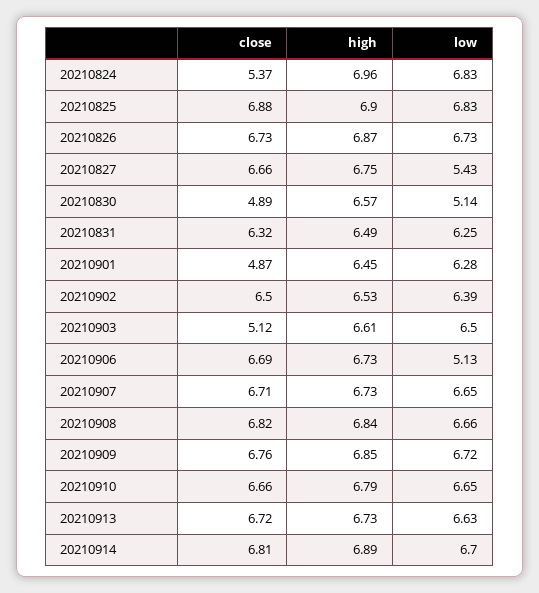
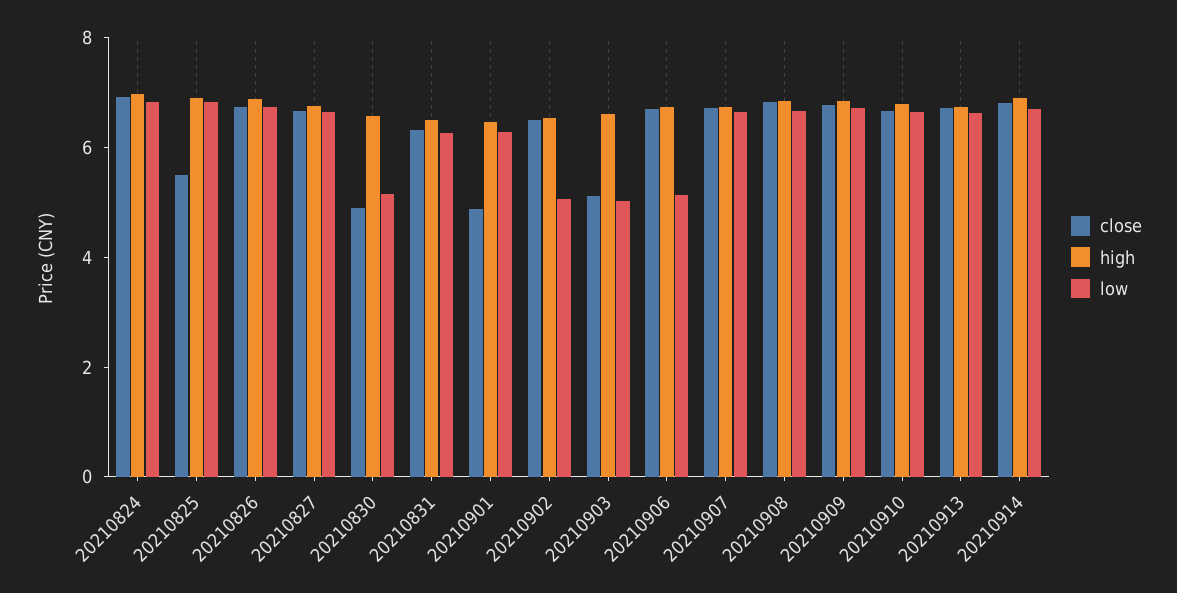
  {
    "close": {
-     "20210824": 5.37,
+     "20210824": 7,
-     "20210825": 6.88,
+     "20210825": 5.5,
      "20210826": 6.73,
      "20210827": 6.66,
      "20210830": 4.89,
      "20210831": 6.32,
      "20210901": 4.87,
      "20210902": 6.5,
      "20210903": 5.12,
      "20210906": 6.69,
      "20210907": 6.71,
      "20210908": 6.82,
      "20210909": 6.76,
      "20210910": 6.66,
      "20210913": 6.72,
      "20210914": 6.81
    },
    "high": {
      "20210824": 6.96,
      "20210825": 6.9,
      "20210826": 6.87,
      "20210827": 6.75,
      "20210830": 6.57,
      "20210831": 6.49,
      "20210901": 6.45,
      "20210902": 6.53,
      "20210903": 6.61,
      "20210906": 6.73,
      "20210907": 6.73,
      "20210908": 6.84,
      "20210909": 6.85,
      "20210910": 6.79,
      "20210913": 6.73,
      "20210914": 6.89
    },
    "low": {
      "20210824": 6.83,
      "20210825": 6.83,
      "20210826": 6.73,
-     "20210827": 5.43,
+     "20210827": 6.5,
      "20210830": 5.14,
      "20210831": 6.25,
      "20210901": 6.28,
-     "20210902": 6.39,
+     "20210902": 5,
-     "20210903": 6.5,
+     "20210903": 5,
      "20210906": 5.13,
      "20210907": 6.65,
      "20210908": 6.66,
      "20210909": 6.72,
      "20210910": 6.65,
      "20210913": 6.63,
      "20210914": 6.7
    }
  }

